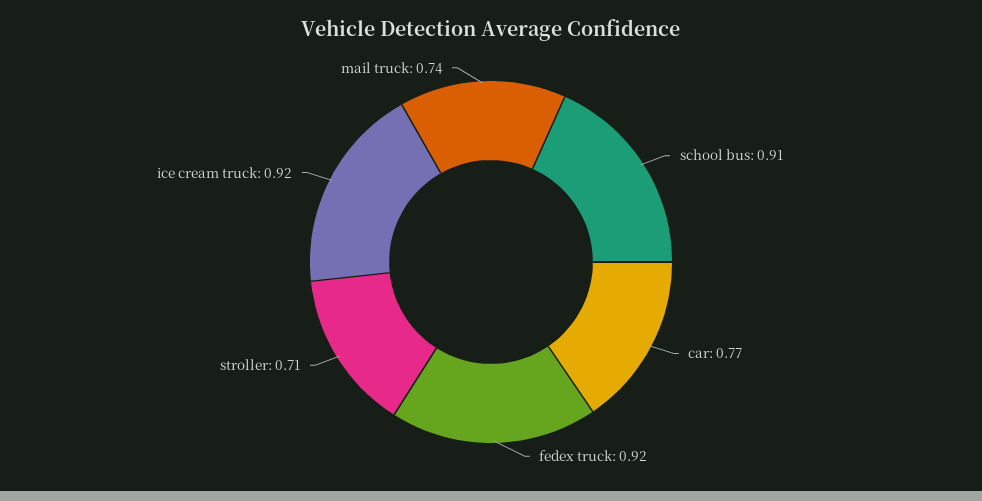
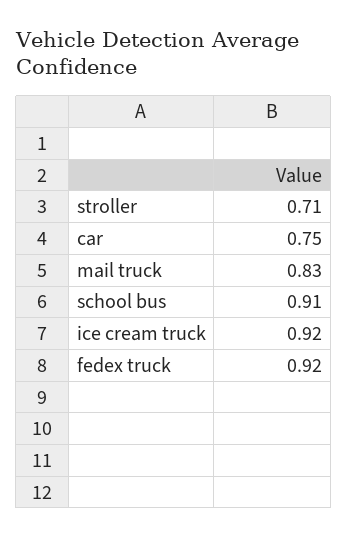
  {
    "school bus": 0.91,
-   "car": 0.77,
+   "car": 0.75,
    "fedex truck": 0.92,
    "stroller": 0.71,
    "ice cream truck": 0.92,
-   "mail truck": 0.74
+   "mail truck": 0.83
  }

